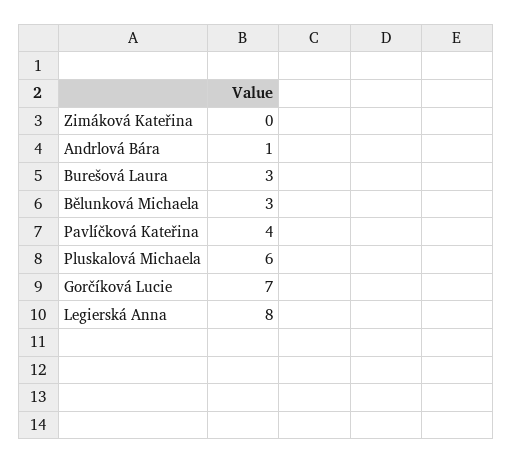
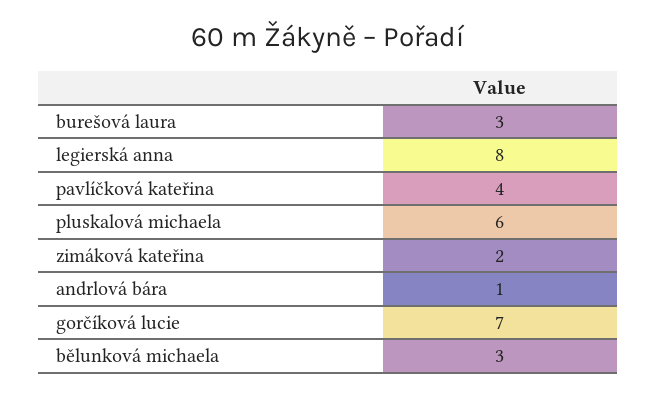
  {
-   "Zimáková Kateřina": 0,
+   "Zimáková Kateřina": 2,
    "Andrlová Bára": 1,
    "Burešová Laura": 3,
    "Bělunková Michaela": 3,
    "Pavlíčková Kateřina": 4,
    "Pluskalová Michaela": 6,
    "Gorčíková Lucie": 7,
    "Legierská Anna": 8
  }

